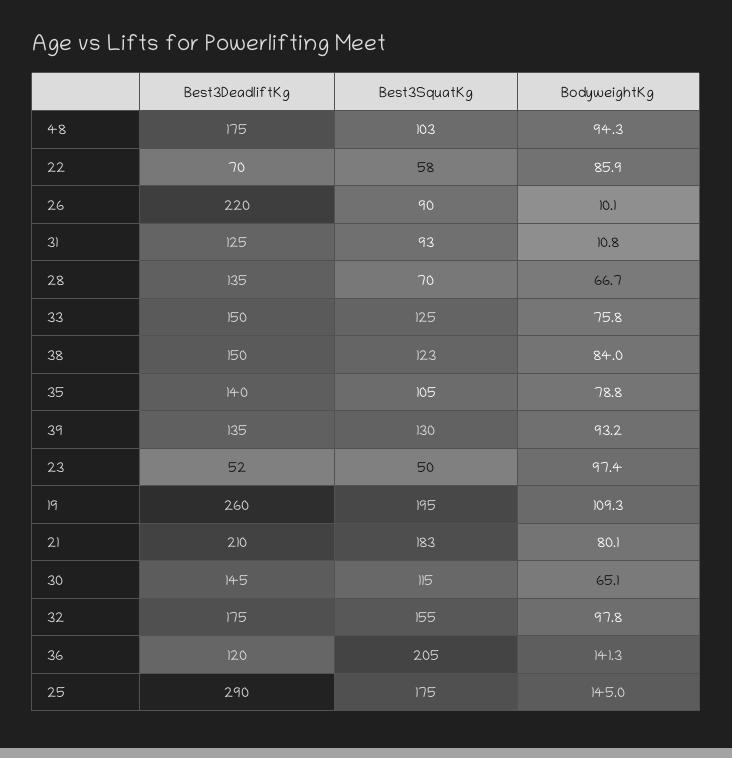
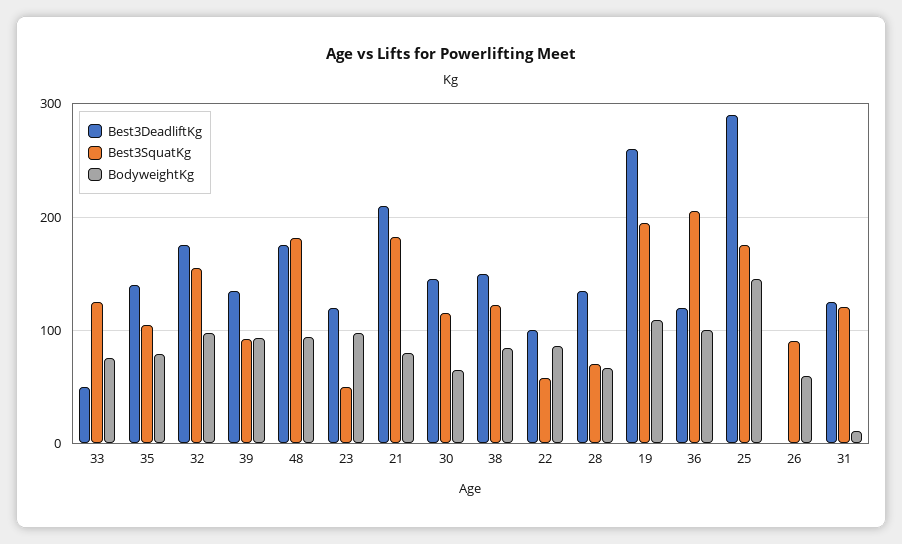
  {
    "Best3DeadliftKg": {
      "48": 175,
-     "22": 70,
+     "22": 100,
-     "26": 220,
+     "26": 0,
      "31": 125,
      "28": 135,
-     "33": 150,
+     "33": 50,
      "38": 150,
      "35": 140,
      "39": 135,
-     "23": 52,
+     "23": 120,
      "19": 260,
      "21": 210,
      "30": 145,
      "32": 175,
      "36": 120,
      "25": 290
    },
    "Best3SquatKg": {
-     "48": 103,
+     "48": 180,
      "22": 58,
      "26": 90,
-     "31": 93,
+     "31": 120,
      "28": 70,
      "33": 125,
      "38": 123,
      "35": 105,
-     "39": 130,
+     "39": 90,
      "23": 50,
      "19": 195,
      "21": 183,
      "30": 115,
      "32": 155,
      "36": 205,
      "25": 175
    },
    "BodyweightKg": {
      "48": 94.3,
      "22": 85.9,
-     "26": 10.1,
+     "26": 60,
      "31": 10.8,
      "28": 66.7,
      "33": 75.8,
      "38": 84,
      "35": 78.8,
      "39": 93.2,
      "23": 97.4,
      "19": 109.3,
      "21": 80.1,
      "30": 65.1,
      "32": 97.8,
-     "36": 141.3,
+     "36": 100,
      "25": 145
    }
  }

